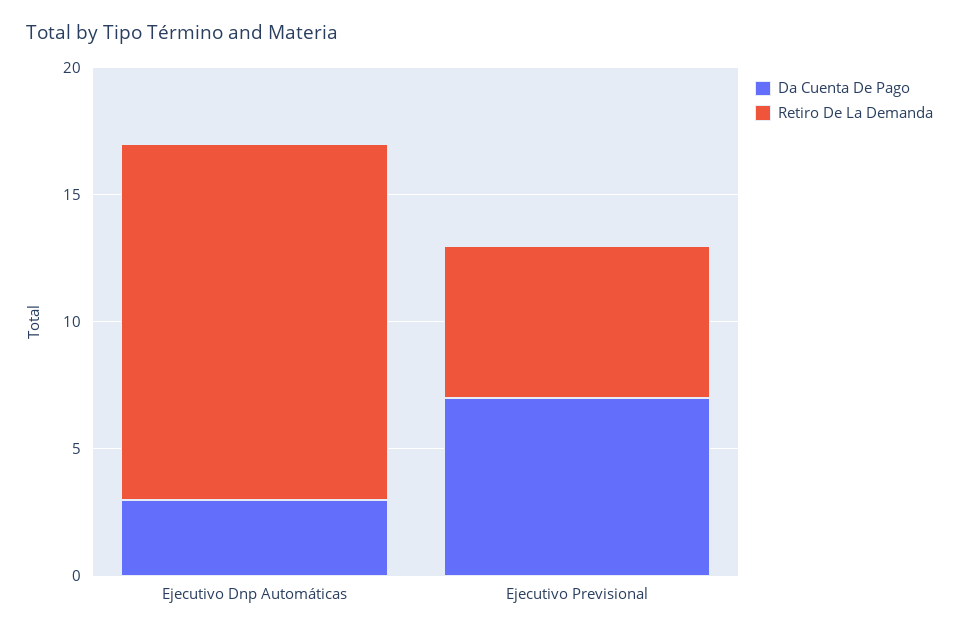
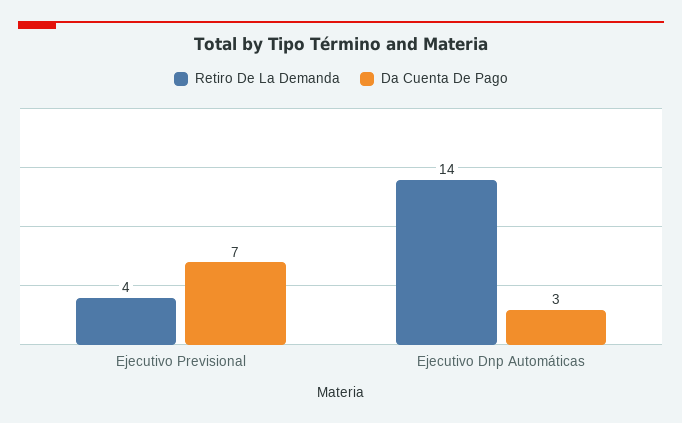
  {
    "Da Cuenta De Pago": {
      "Ejecutivo Dnp Automáticas": 3,
      "Ejecutivo Previsional": 7
    },
    "Retiro De La Demanda": {
      "Ejecutivo Dnp Automáticas": 14,
-     "Ejecutivo Previsional": 6
+     "Ejecutivo Previsional": 4
    }
  }

